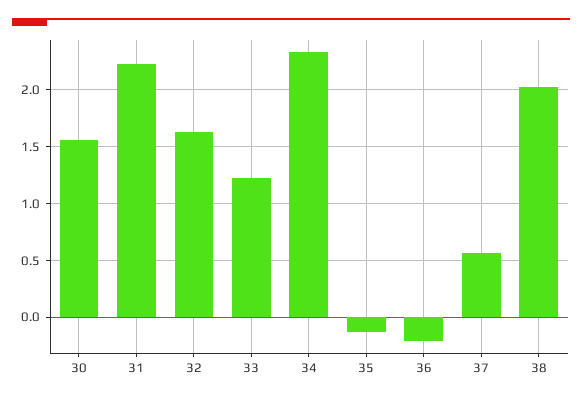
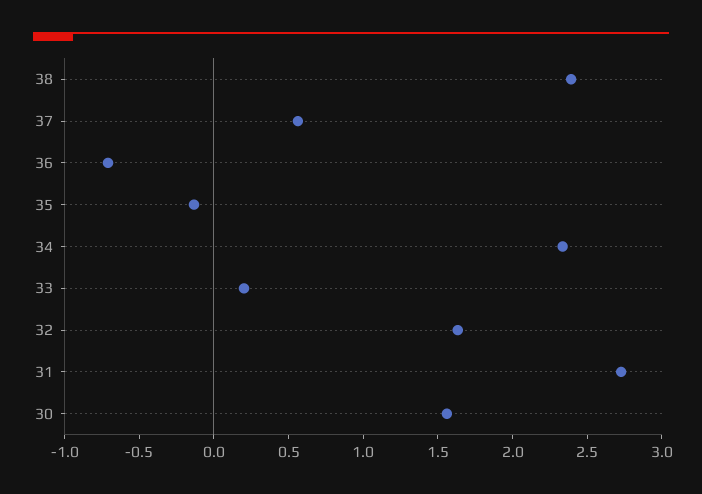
  {
    "30": 1.6,
-   "31": 2.2,
+   "31": 2.7,
    "32": 1.6,
-   "33": 1.2,
+   "33": 0.2,
    "34": 2.3,
    "35": -0.1,
-   "36": -0.2,
+   "36": -0.7,
    "37": 0.6,
-   "38": 2
+   "38": 2.4
  }

